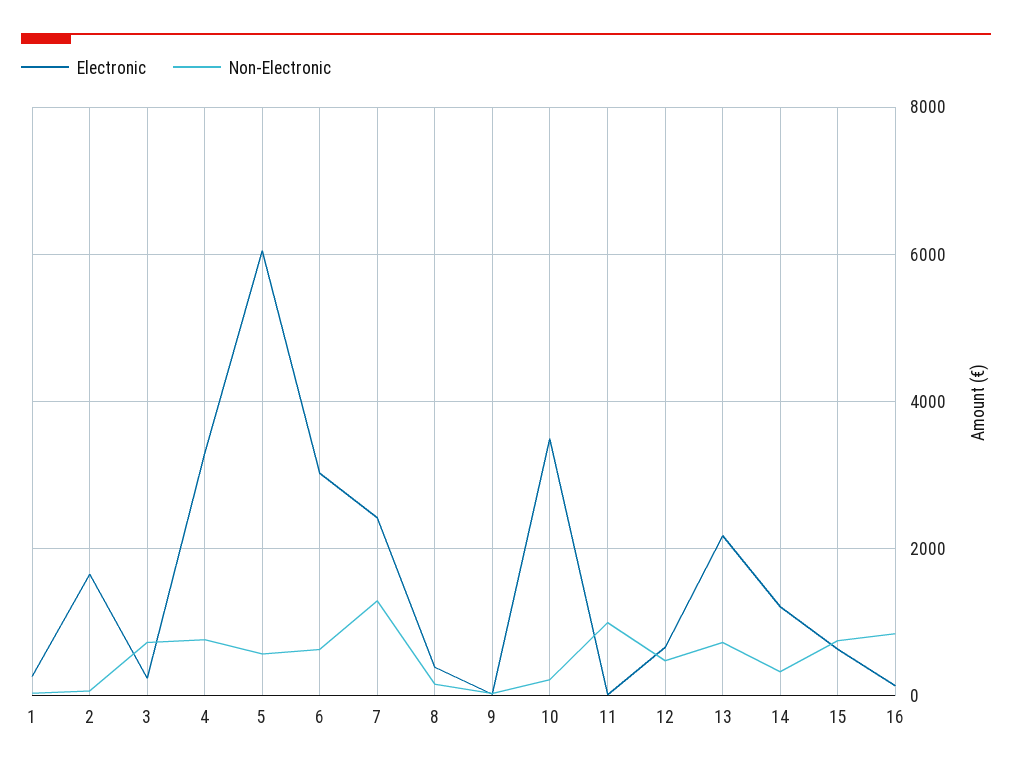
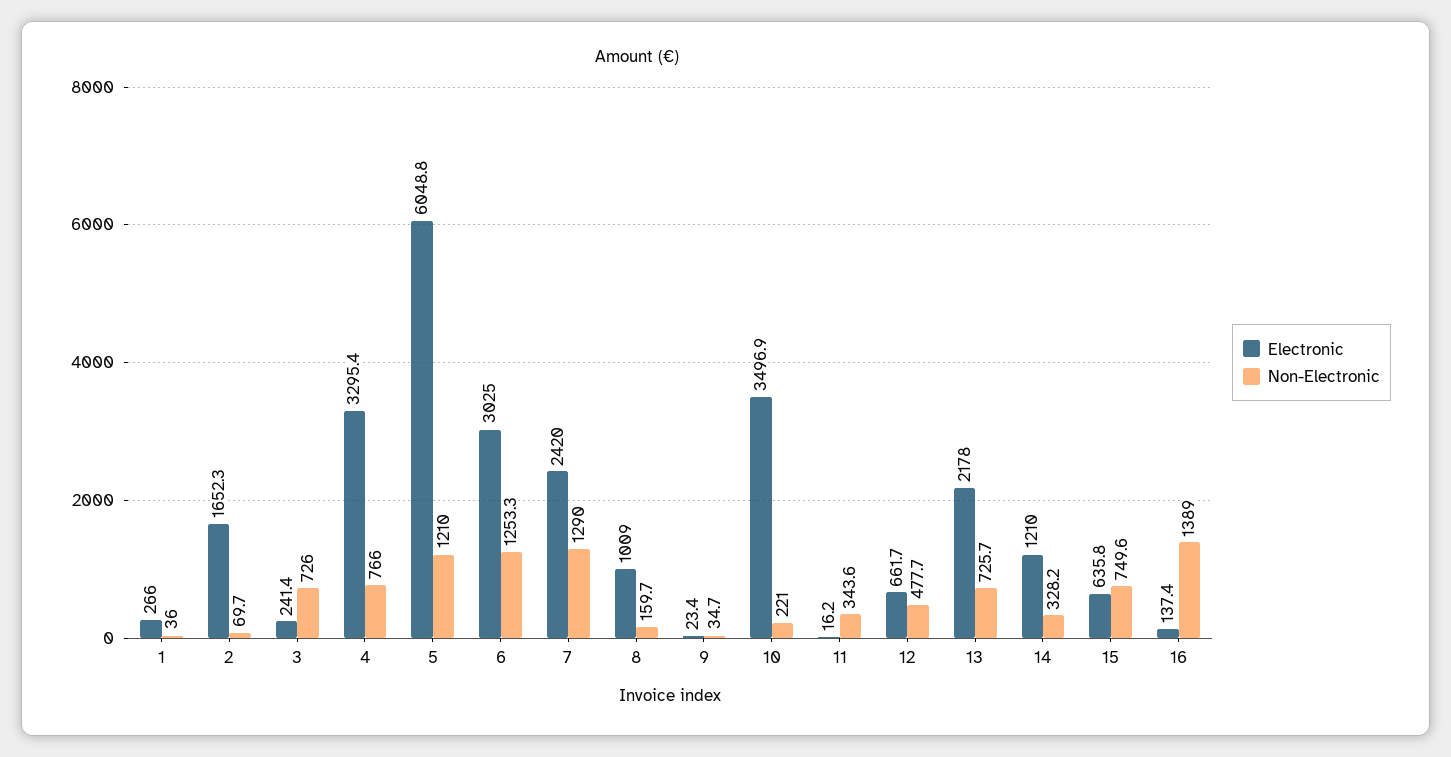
  {
    "Electronic": {
      "1": 266,
      "2": 1652.3,
      "3": 241.4,
      "4": 3295.4,
      "5": 6048.8,
      "6": 3025,
      "7": 2420,
-     "8": 400,
+     "8": 1009,
      "9": 23.4,
      "10": 3496.9,
      "11": 16.2,
      "12": 661.7,
      "13": 2178,
      "14": 1210,
      "15": 635.8,
      "16": 137.4
    },
    "Non-Electronic": {
      "1": 36,
      "2": 69.7,
      "3": 726,
      "4": 766,
-     "5": 600,
+     "5": 1210,
-     "6": 600,
+     "6": 1253.3,
      "7": 1290,
      "8": 159.7,
      "9": 34.7,
      "10": 221,
-     "11": 1000,
+     "11": 343.6,
      "12": 477.7,
      "13": 725.7,
      "14": 328.2,
      "15": 749.6,
-     "16": 800
+     "16": 1389
    }
  }

